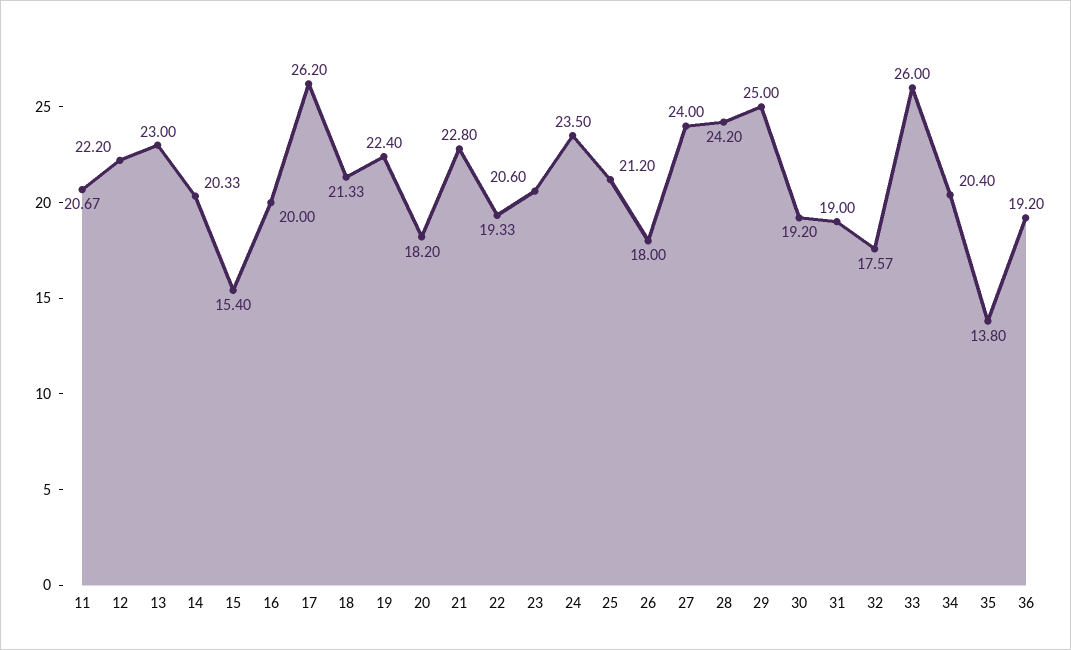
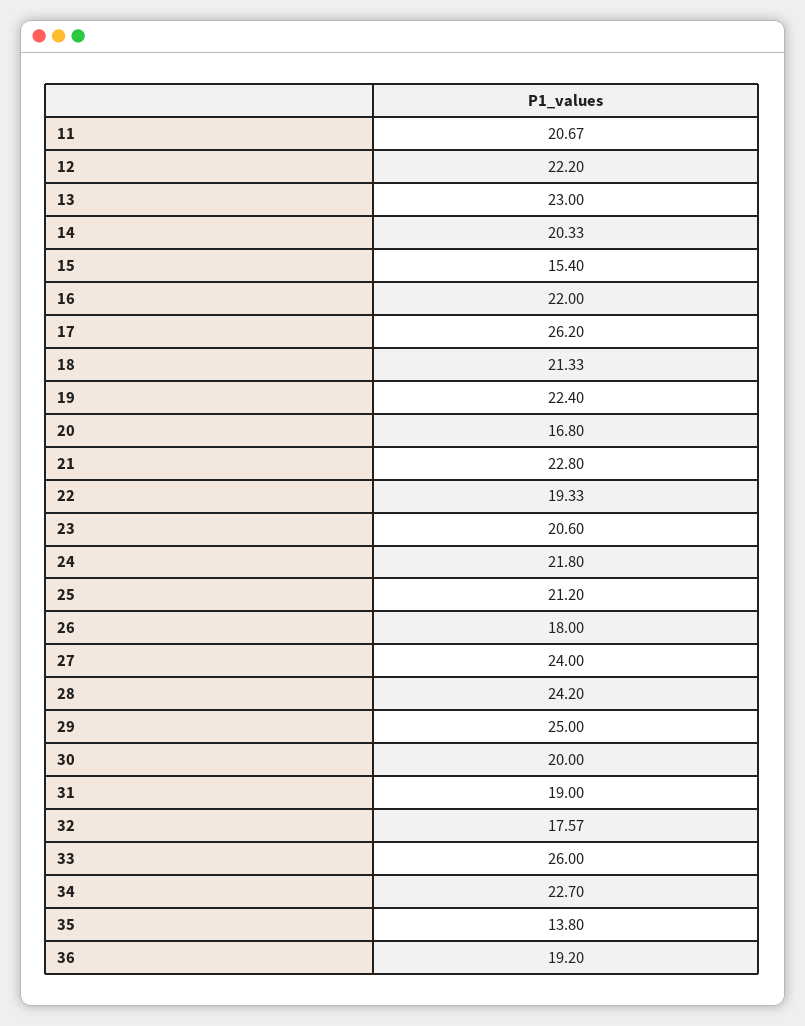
  {
    "11": 20.67,
    "12": 22.2,
    "13": 23,
    "14": 20.33,
    "15": 15.4,
-   "16": 20,
+   "16": 22,
    "17": 26.2,
    "18": 21.33,
    "19": 22.4,
-   "20": 18.2,
+   "20": 16.8,
    "21": 22.8,
    "22": 19.33,
    "23": 20.6,
-   "24": 23.5,
+   "24": 21.8,
    "25": 21.2,
    "26": 18,
    "27": 24,
    "28": 24.2,
    "29": 25,
-   "30": 19.2,
+   "30": 20,
    "31": 19,
    "32": 17.57,
    "33": 26,
-   "34": 20.4,
+   "34": 22.7,
    "35": 13.8,
    "36": 19.2
  }

